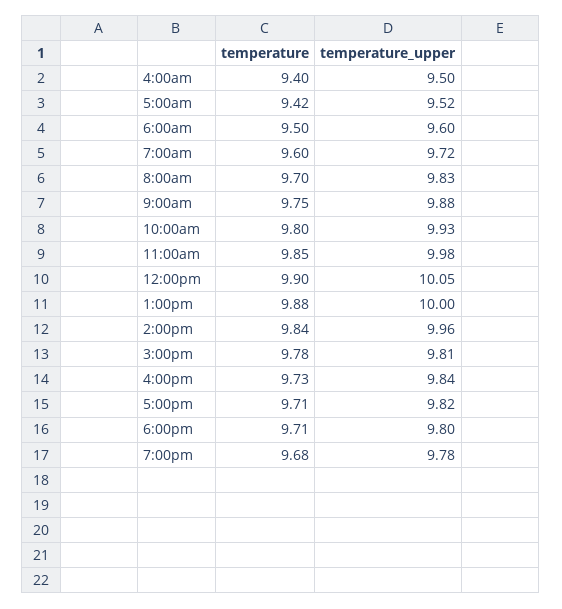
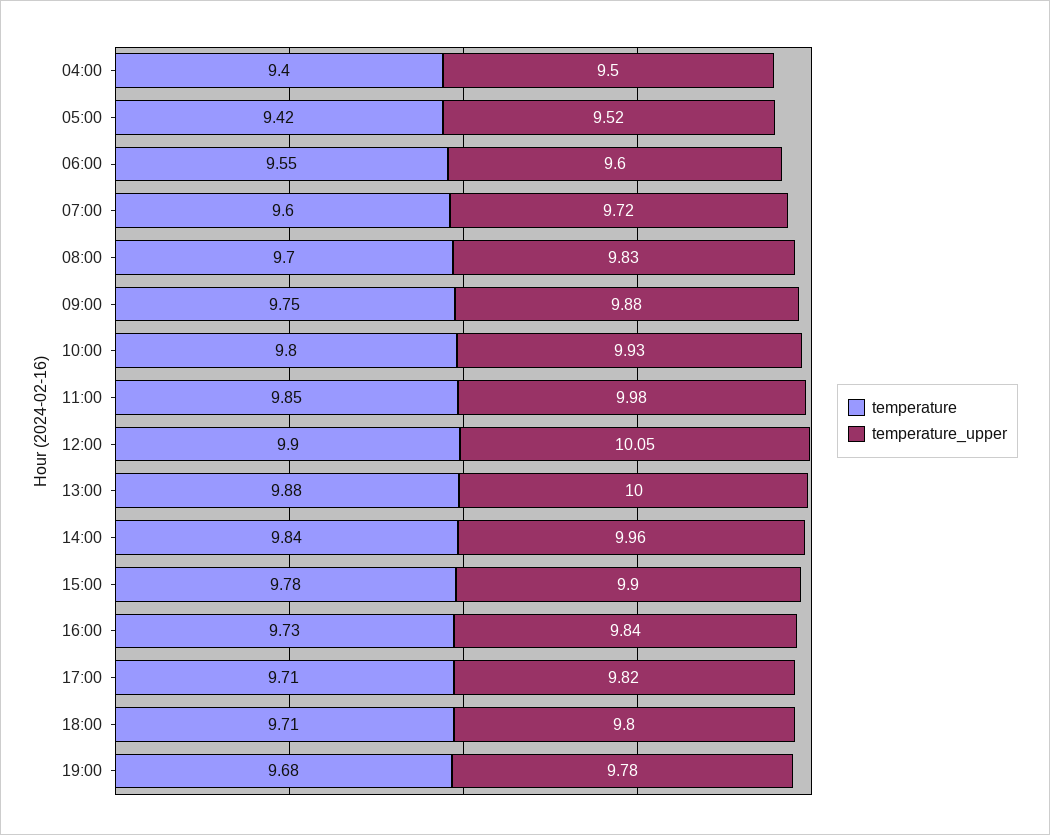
  {
    "temperature": {
      "4:00am": 9.4,
      "5:00am": 9.42,
-     "6:00am": 9.5,
+     "6:00am": 9.55,
      "7:00am": 9.6,
      "8:00am": 9.7,
      "9:00am": 9.75,
      "10:00am": 9.8,
      "11:00am": 9.85,
      "12:00pm": 9.9,
      "1:00pm": 9.88,
      "2:00pm": 9.84,
      "3:00pm": 9.78,
      "4:00pm": 9.73,
      "5:00pm": 9.71,
      "6:00pm": 9.71,
      "7:00pm": 9.68
    },
    "temperature_upper": {
      "4:00am": 9.5,
      "5:00am": 9.52,
      "6:00am": 9.6,
      "7:00am": 9.72,
      "8:00am": 9.83,
      "9:00am": 9.88,
      "10:00am": 9.93,
      "11:00am": 9.98,
      "12:00pm": 10.05,
      "1:00pm": 10,
      "2:00pm": 9.96,
-     "3:00pm": 9.81,
+     "3:00pm": 9.9,
      "4:00pm": 9.84,
      "5:00pm": 9.82,
      "6:00pm": 9.8,
      "7:00pm": 9.78
    }
  }

